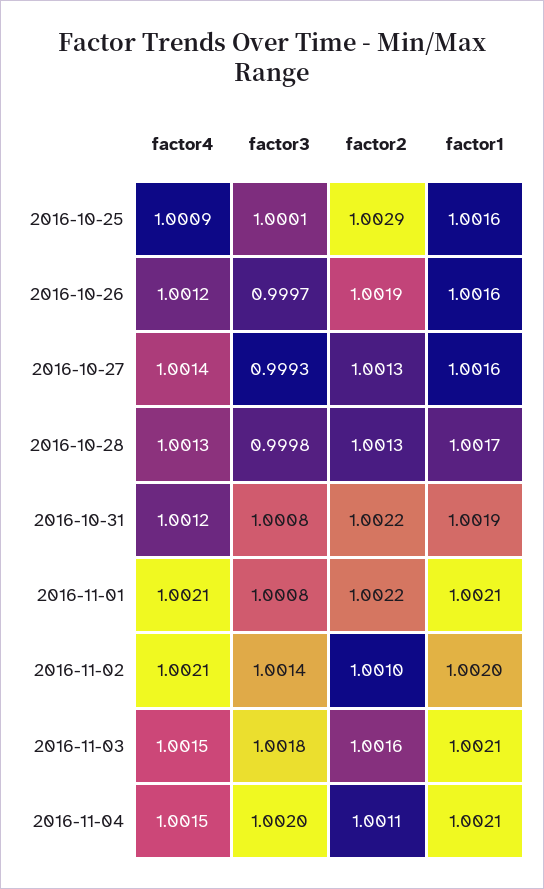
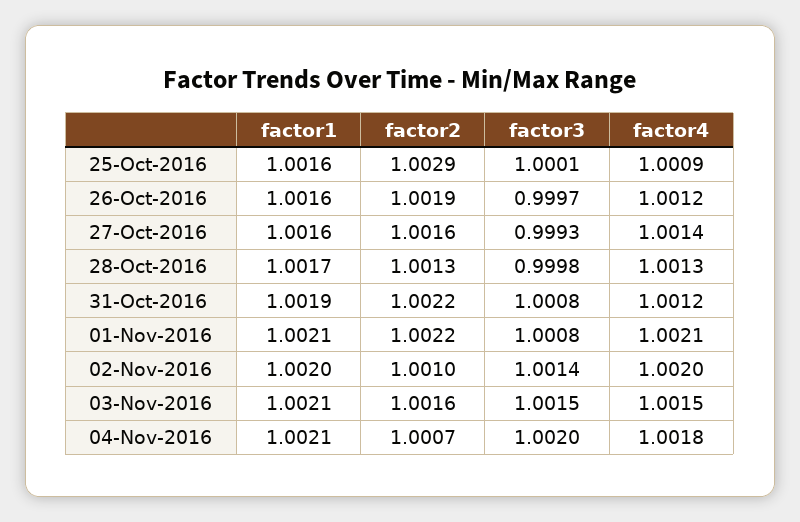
  {
    "factor4": {
      "2016-10-25": 1.0009,
      "2016-10-26": 1.0012,
      "2016-10-27": 1.0014,
      "2016-10-28": 1.0013,
      "2016-10-31": 1.0012,
      "2016-11-01": 1.0021,
-     "2016-11-02": 1.0021,
+     "2016-11-02": 1.002,
      "2016-11-03": 1.0015,
-     "2016-11-04": 1.0015
+     "2016-11-04": 1.0018
    },
    "factor3": {
      "2016-10-25": 1.0001,
      "2016-10-26": 0.9997,
      "2016-10-27": 0.9993,
      "2016-10-28": 0.9998,
      "2016-10-31": 1.0008,
      "2016-11-01": 1.0008,
      "2016-11-02": 1.0014,
-     "2016-11-03": 1.0018,
+     "2016-11-03": 1.0015,
      "2016-11-04": 1.002
    },
    "factor2": {
      "2016-10-25": 1.0029,
      "2016-10-26": 1.0019,
-     "2016-10-27": 1.0013,
+     "2016-10-27": 1.0016,
      "2016-10-28": 1.0013,
      "2016-10-31": 1.0022,
      "2016-11-01": 1.0022,
      "2016-11-02": 1.001,
      "2016-11-03": 1.0016,
-     "2016-11-04": 1.0011
+     "2016-11-04": 1.0007
    },
    "factor1": {
      "2016-10-25": 1.0016,
      "2016-10-26": 1.0016,
      "2016-10-27": 1.0016,
      "2016-10-28": 1.0017,
      "2016-10-31": 1.0019,
      "2016-11-01": 1.0021,
      "2016-11-02": 1.002,
      "2016-11-03": 1.0021,
      "2016-11-04": 1.0021
    }
  }

